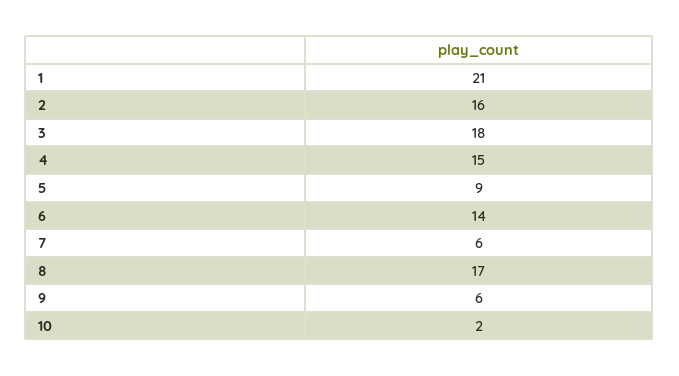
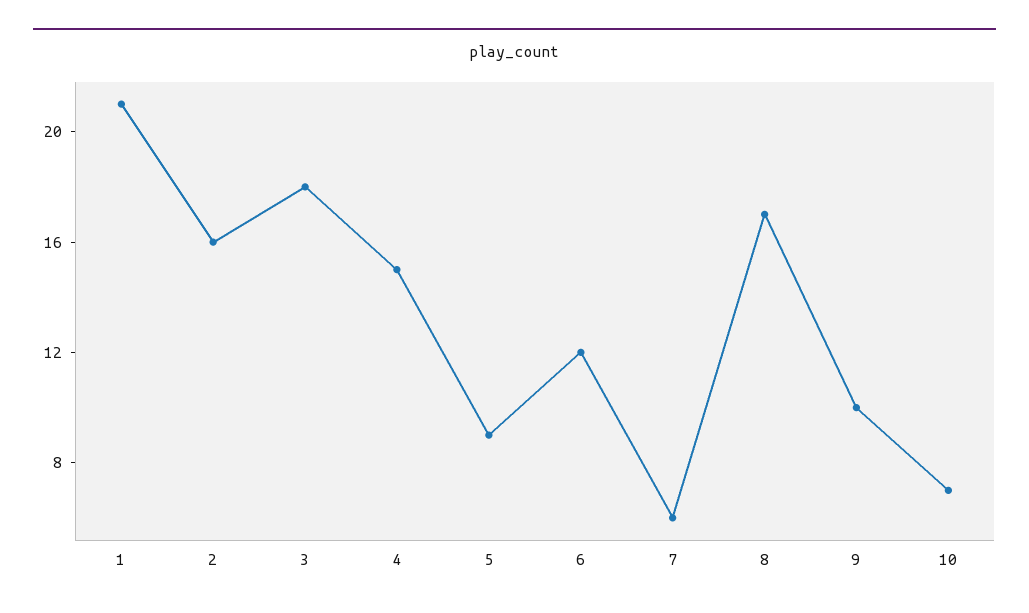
  {
    "1": 21,
    "2": 16,
    "3": 18,
    "4": 15,
    "5": 9,
-   "6": 14,
+   "6": 12,
    "7": 6,
    "8": 17,
-   "9": 6,
+   "9": 10,
-   "10": 2
+   "10": 7
  }

